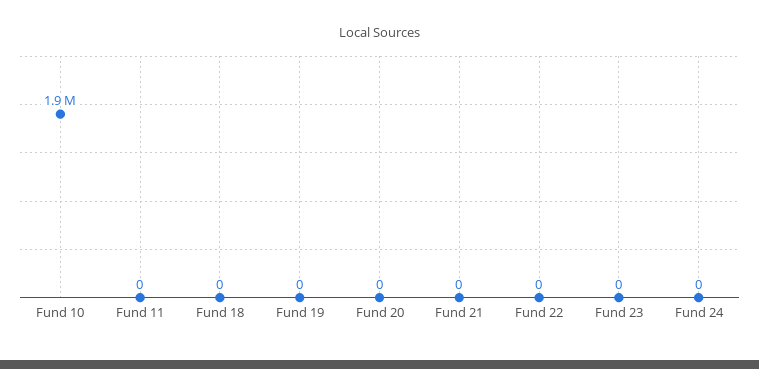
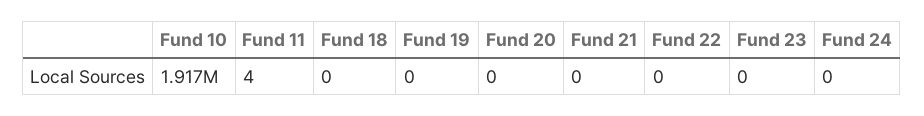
  {
    "Fund 10": 1917000,
-   "Fund 11": 0,
+   "Fund 11": 4,
    "Fund 18": 0,
    "Fund 19": 0,
    "Fund 20": 0,
    "Fund 21": 0,
    "Fund 22": 0,
    "Fund 23": 0,
    "Fund 24": 0
  }

